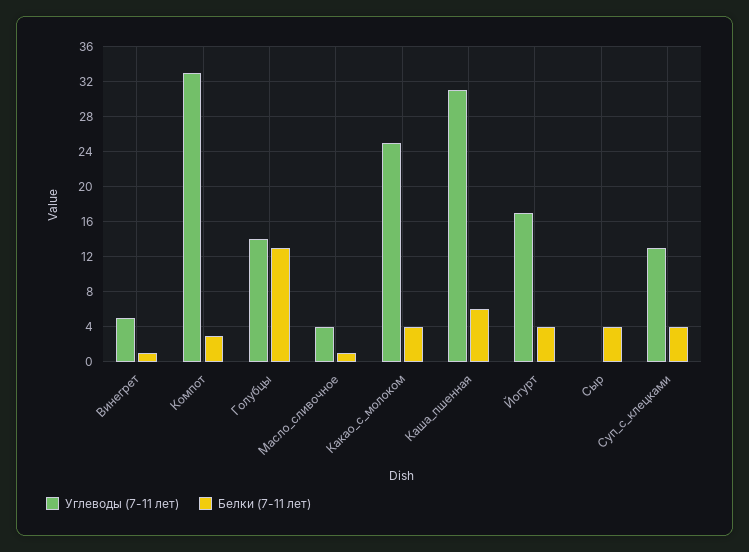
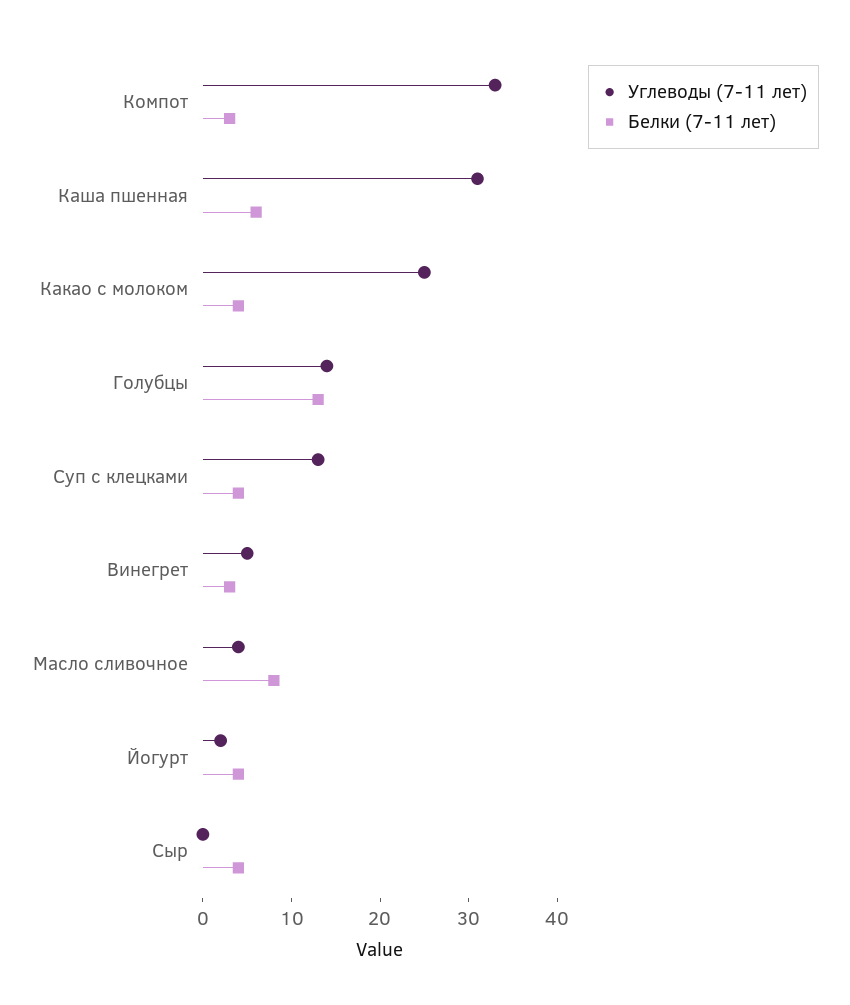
  {
    "Углеводы (7-11 лет)": {
      "Винегрет": 5,
      "Компот": 33,
      "Голубцы": 14,
      "Масло_сливочное": 4,
      "Какао_с_молоком": 25,
      "Каша_пшенная": 31,
-     "Йогурт": 17,
+     "Йогурт": 2,
      "Сыр": 0,
      "Суп_с_клецками": 13
    },
    "Белки (7-11 лет)": {
-     "Винегрет": 1,
+     "Винегрет": 3,
      "Компот": 3,
      "Голубцы": 13,
-     "Масло_сливочное": 1,
+     "Масло_сливочное": 8,
      "Какао_с_молоком": 4,
      "Каша_пшенная": 6,
      "Йогурт": 4,
      "Сыр": 4,
      "Суп_с_клецками": 4
    }
  }

